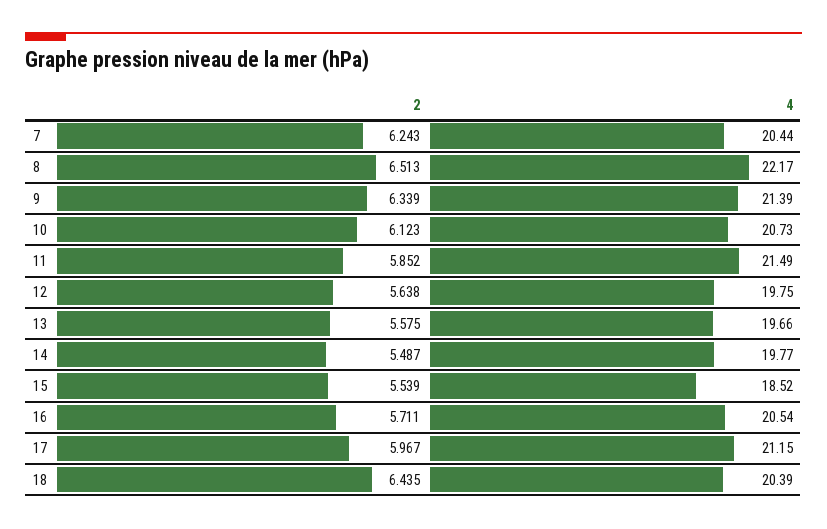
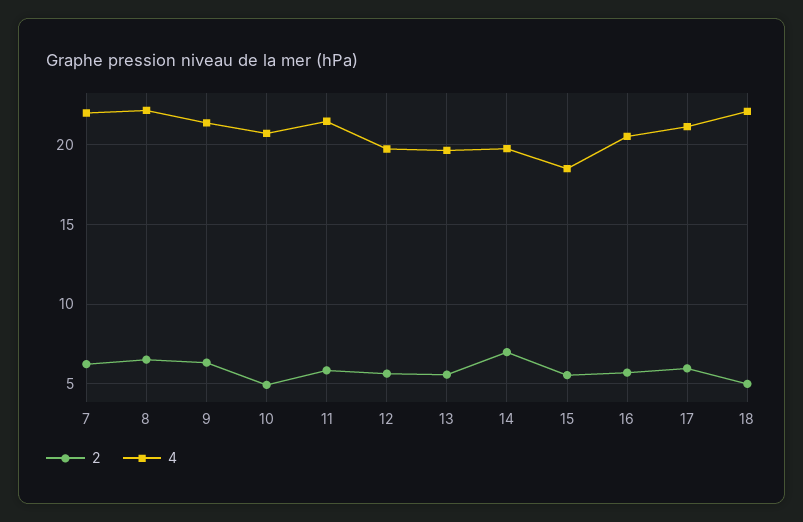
  {
    "2": {
      "7": 6.243,
      "8": 6.513,
      "9": 6.339,
-     "10": 6.123,
+     "10": 5,
      "11": 5.852,
      "12": 5.638,
      "13": 5.575,
-     "14": 5.487,
+     "14": 7,
      "15": 5.539,
      "16": 5.711,
      "17": 5.967,
-     "18": 6.435
+     "18": 5
    },
    "4": {
-     "7": 20.44,
+     "7": 22,
      "8": 22.17,
      "9": 21.39,
      "10": 20.73,
      "11": 21.49,
      "12": 19.75,
      "13": 19.66,
      "14": 19.77,
      "15": 18.52,
      "16": 20.54,
      "17": 21.15,
-     "18": 20.39
+     "18": 22
    }
  }

